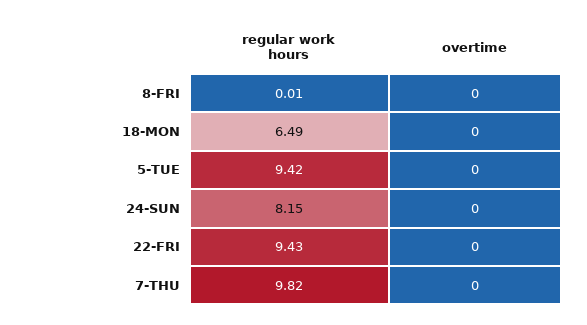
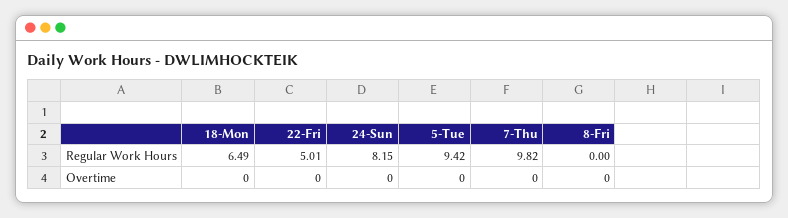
  {
    "regular work hours": {
-     "8-FRI": 0.01,
+     "8-FRI": 0,
      "18-MON": 6.49,
      "5-TUE": 9.42,
      "24-SUN": 8.15,
-     "22-FRI": 9.43,
+     "22-FRI": 5.01,
      "7-THU": 9.82
    },
    "overtime": {
      "8-FRI": 0,
      "18-MON": 0,
      "5-TUE": 0,
      "24-SUN": 0,
      "22-FRI": 0,
      "7-THU": 0
    }
  }

